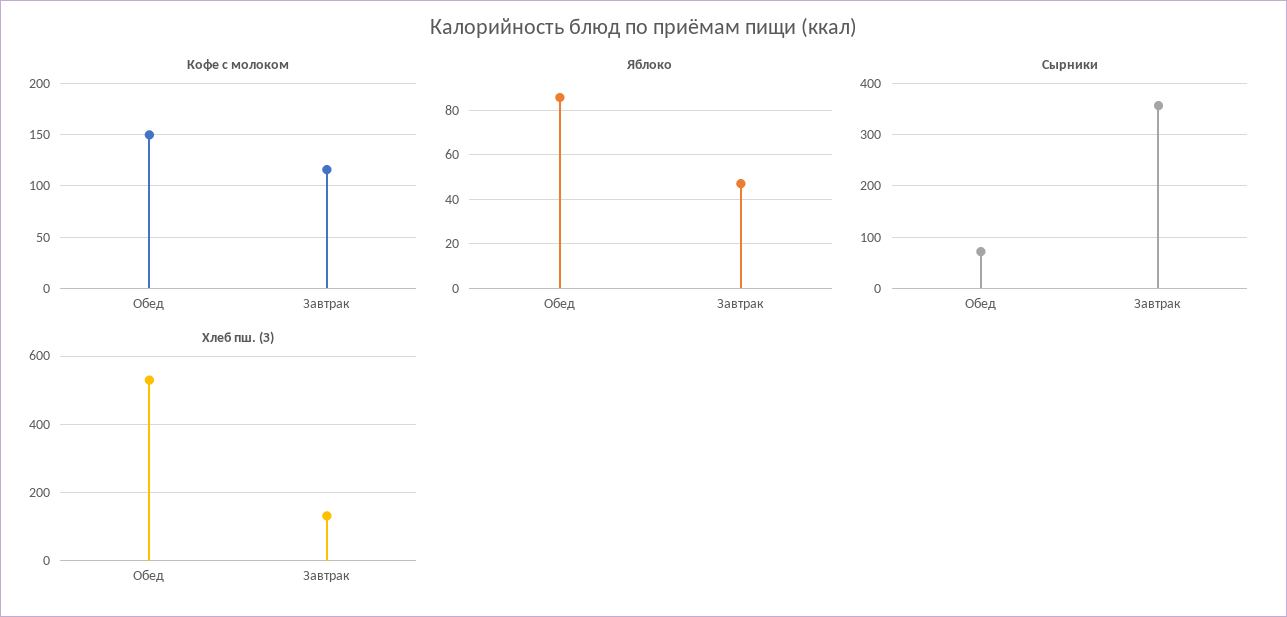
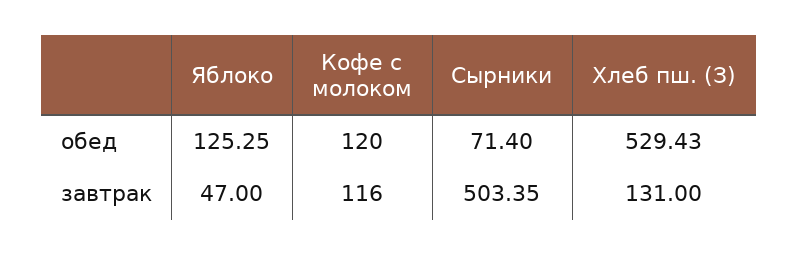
  {
    "Кофе с молоком": {
-     "Обед": 150,
+     "Обед": 120,
      "Завтрак": 116
    },
    "Яблоко": {
-     "Обед": 85,
+     "Обед": 125.25,
      "Завтрак": 47
    },
    "Сырники": {
      "Обед": 71.4,
-     "Завтрак": 360
+     "Завтрак": 503.35
    },
    "Хлеб пш. (З)": {
      "Обед": 529.43,
      "Завтрак": 131
    }
  }

